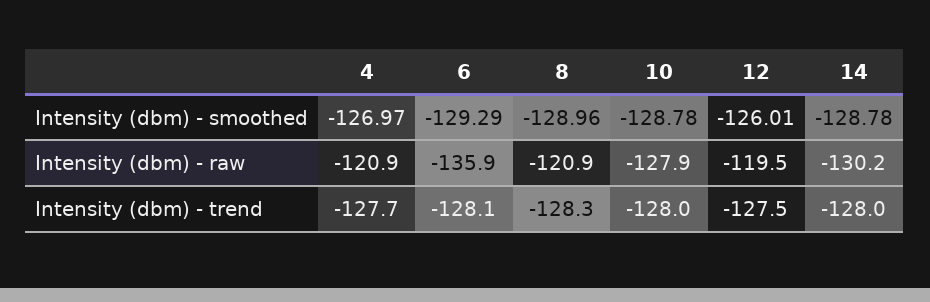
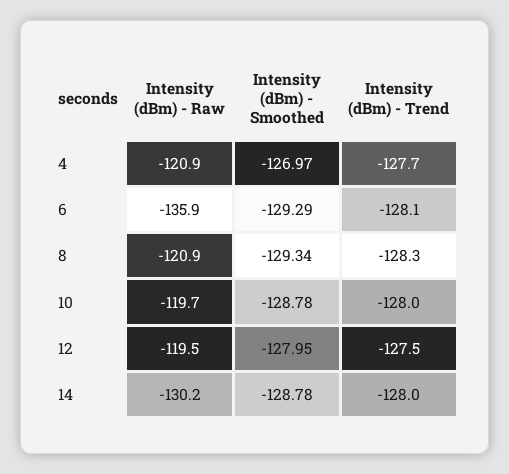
  {
    "4": {
      "Intensity (dbm) - smoothed": -126.97,
      "Intensity (dbm) - raw": -120.9,
      "Intensity (dbm) - trend": -127.7
    },
    "6": {
      "Intensity (dbm) - smoothed": -129.29,
      "Intensity (dbm) - raw": -135.9,
      "Intensity (dbm) - trend": -128.1
    },
    "8": {
-     "Intensity (dbm) - smoothed": -128.96,
+     "Intensity (dbm) - smoothed": -129.34,
      "Intensity (dbm) - raw": -120.9,
      "Intensity (dbm) - trend": -128.3
    },
    "10": {
      "Intensity (dbm) - smoothed": -128.78,
-     "Intensity (dbm) - raw": -127.9,
+     "Intensity (dbm) - raw": -119.7,
      "Intensity (dbm) - trend": -128
    },
    "12": {
-     "Intensity (dbm) - smoothed": -126.01,
+     "Intensity (dbm) - smoothed": -127.95,
      "Intensity (dbm) - raw": -119.5,
      "Intensity (dbm) - trend": -127.5
    },
    "14": {
      "Intensity (dbm) - smoothed": -128.78,
      "Intensity (dbm) - raw": -130.2,
      "Intensity (dbm) - trend": -128
    }
  }

